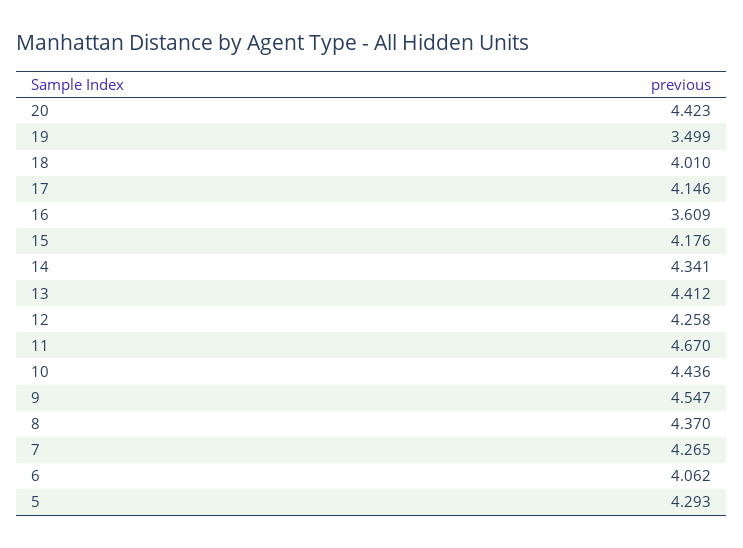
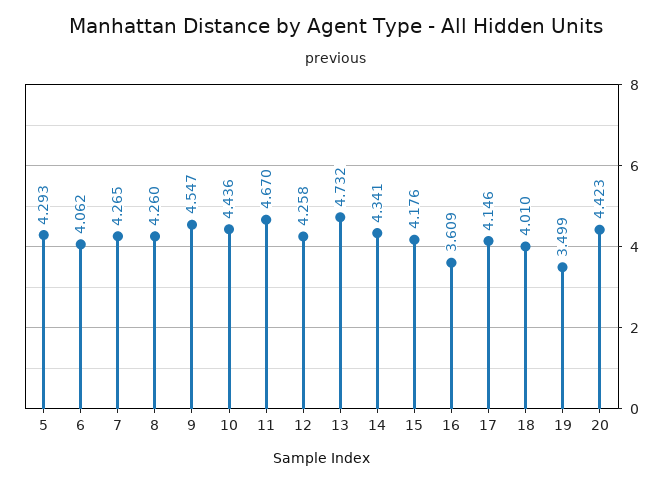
  {
    "20": 4.423,
    "19": 3.499,
    "18": 4.01,
    "17": 4.146,
    "16": 3.609,
    "15": 4.176,
    "14": 4.341,
-   "13": 4.412,
+   "13": 4.732,
    "12": 4.258,
    "11": 4.67,
    "10": 4.436,
    "9": 4.547,
-   "8": 4.37,
+   "8": 4.26,
    "7": 4.265,
    "6": 4.062,
    "5": 4.293
  }

